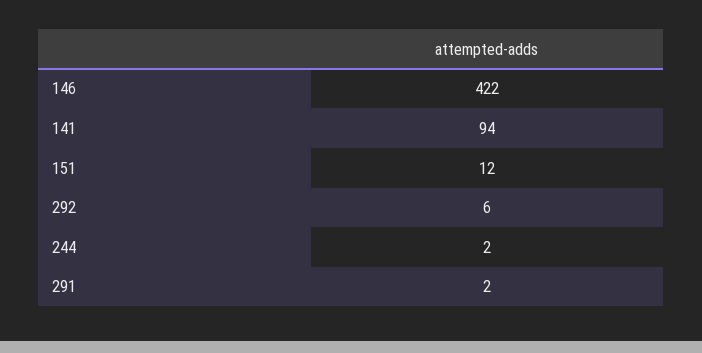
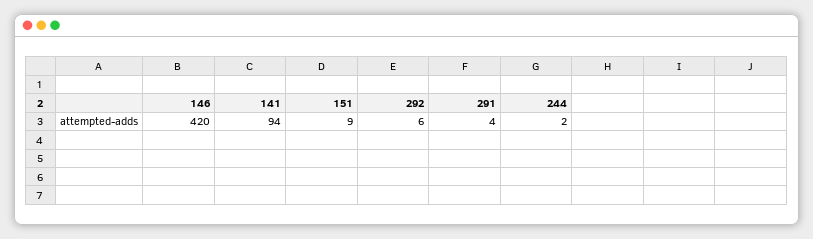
  {
-   "146": 422,
+   "146": 420,
    "141": 94,
-   "151": 12,
+   "151": 9,
    "292": 6,
    "244": 2,
-   "291": 2
+   "291": 4
  }

